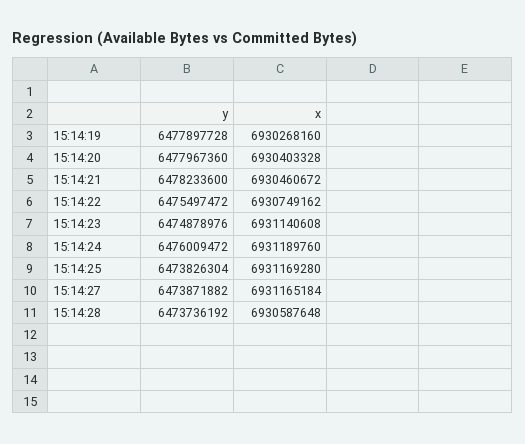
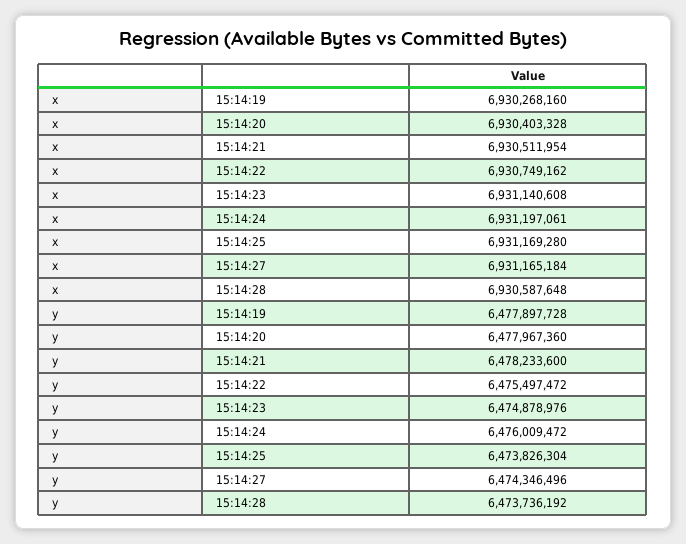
  {
    "y": {
      "15:14:19": 6477897728,
      "15:14:20": 6477967360,
      "15:14:21": 6478233600,
      "15:14:22": 6475497472,
      "15:14:23": 6474878976,
      "15:14:24": 6476009472,
      "15:14:25": 6473826304,
-     "15:14:27": 6473871882,
+     "15:14:27": 6474346496,
      "15:14:28": 6473736192
    },
    "x": {
      "15:14:19": 6930268160,
      "15:14:20": 6930403328,
-     "15:14:21": 6930460672,
+     "15:14:21": 6930511954,
      "15:14:22": 6930749162,
      "15:14:23": 6931140608,
-     "15:14:24": 6931189760,
+     "15:14:24": 6931197061,
      "15:14:25": 6931169280,
      "15:14:27": 6931165184,
      "15:14:28": 6930587648
    }
  }

